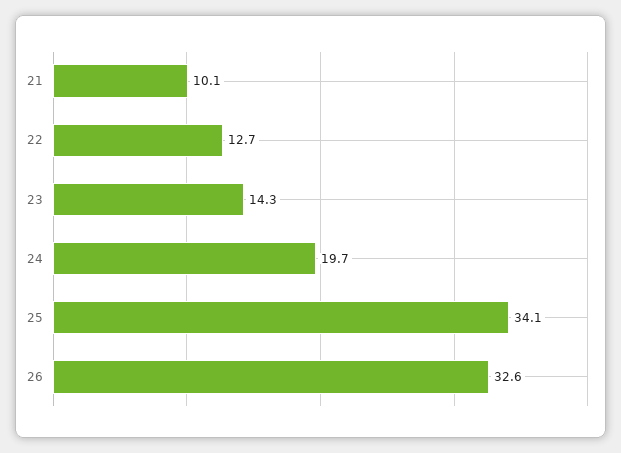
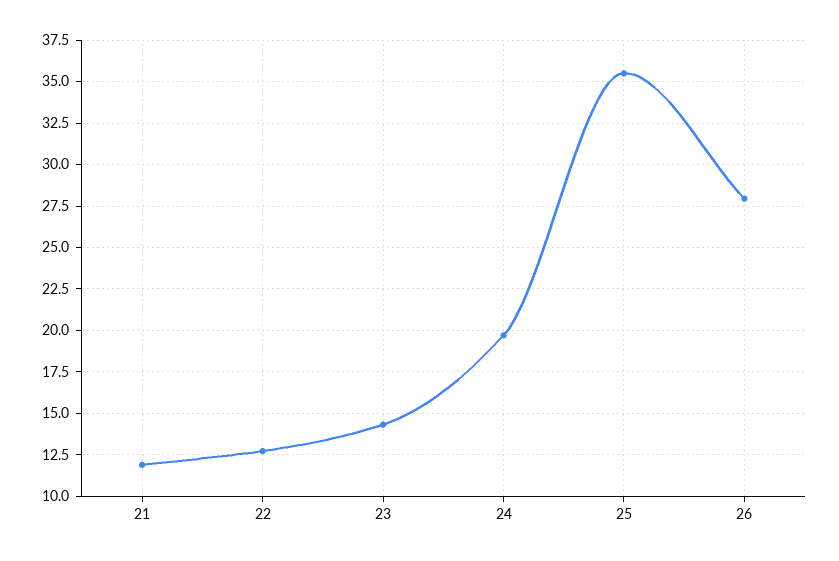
  {
-   "21": 10.1,
+   "21": 12,
    "22": 12.7,
    "23": 14.3,
    "24": 19.7,
-   "25": 34.1,
+   "25": 35.5,
-   "26": 32.6
+   "26": 28
  }

